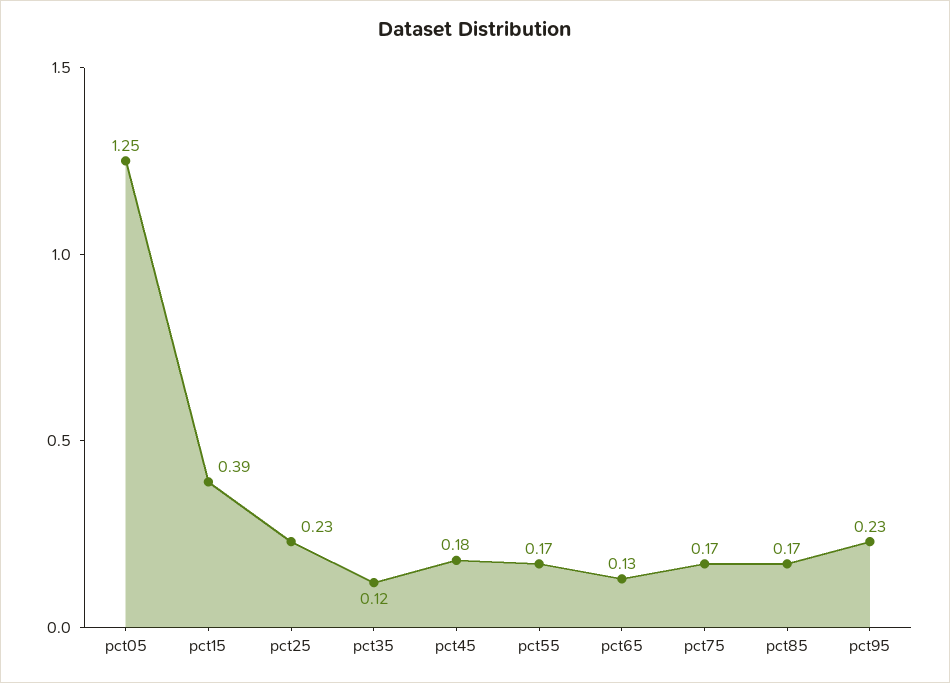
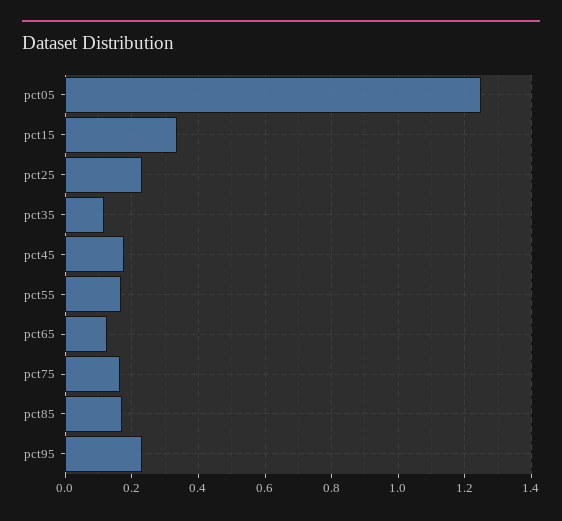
  {
    "pct05": 1.25,
-   "pct15": 0.39,
+   "pct15": 0.34,
    "pct25": 0.23,
    "pct35": 0.12,
    "pct45": 0.18,
    "pct55": 0.17,
    "pct65": 0.13,
    "pct75": 0.17,
    "pct85": 0.17,
    "pct95": 0.23
  }

